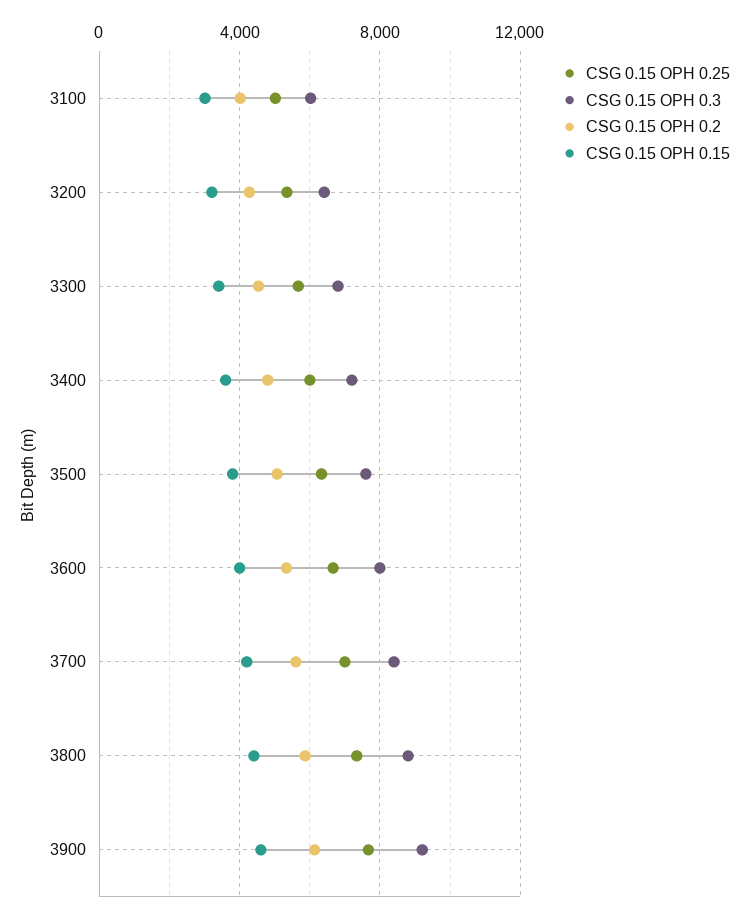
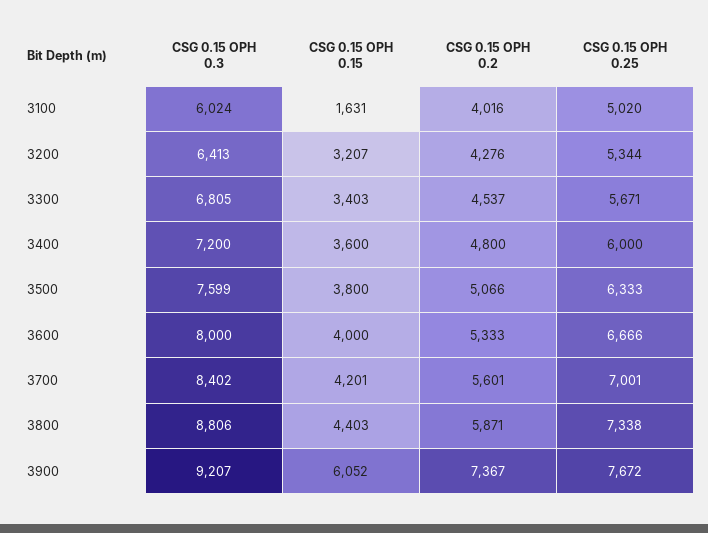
  {
    "CSG 0.15 OPH 0.25": {
      "3100": 5020,
      "3200": 5344,
      "3300": 5671,
      "3400": 6000,
      "3500": 6333,
      "3600": 6666,
      "3700": 7001,
      "3800": 7338,
      "3900": 7672
    },
    "CSG 0.15 OPH 0.3": {
      "3100": 6024,
      "3200": 6413,
      "3300": 6805,
      "3400": 7200,
      "3500": 7599,
      "3600": 8000,
      "3700": 8402,
      "3800": 8806,
      "3900": 9207
    },
    "CSG 0.15 OPH 0.2": {
      "3100": 4016,
      "3200": 4276,
      "3300": 4537,
      "3400": 4800,
      "3500": 5066,
      "3600": 5333,
      "3700": 5601,
      "3800": 5871,
-     "3900": 6000
+     "3900": 7367
    },
    "CSG 0.15 OPH 0.15": {
-     "3100": 3000,
+     "3100": 1631,
      "3200": 3207,
      "3300": 3403,
      "3400": 3600,
      "3500": 3800,
      "3600": 4000,
      "3700": 4201,
      "3800": 4403,
-     "3900": 4500
+     "3900": 6052
    }
  }

